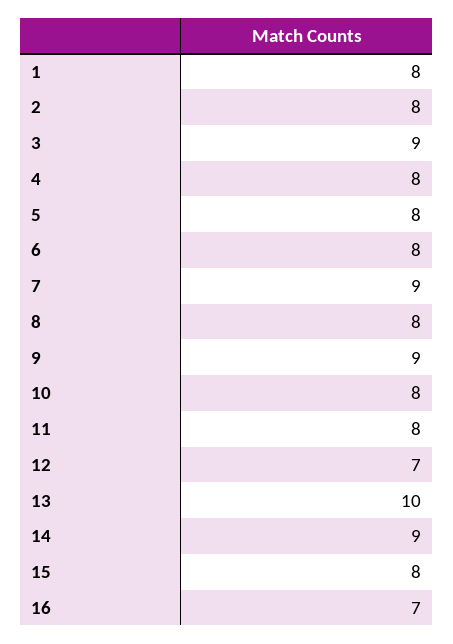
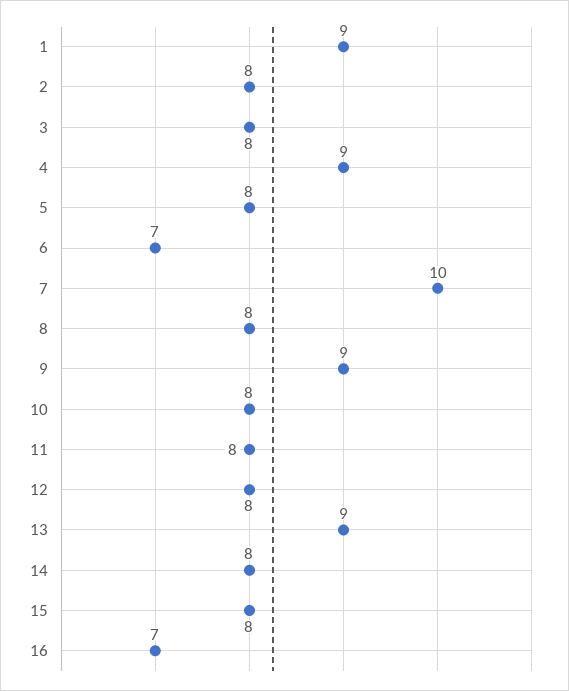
  {
-   "1": 8,
+   "1": 9,
    "2": 8,
-   "3": 9,
+   "3": 8,
-   "4": 8,
+   "4": 9,
    "5": 8,
-   "6": 8,
+   "6": 7,
-   "7": 9,
+   "7": 10,
    "8": 8,
    "9": 9,
    "10": 8,
    "11": 8,
-   "12": 7,
+   "12": 8,
-   "13": 10,
+   "13": 9,
-   "14": 9,
+   "14": 8,
    "15": 8,
    "16": 7
  }

